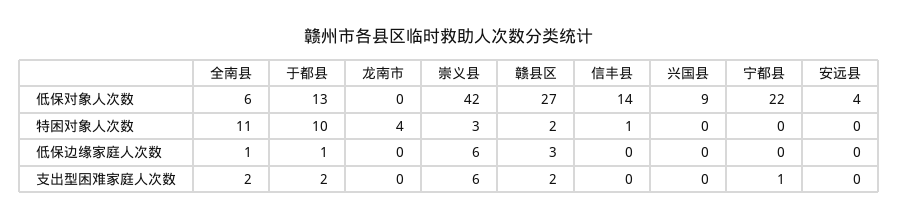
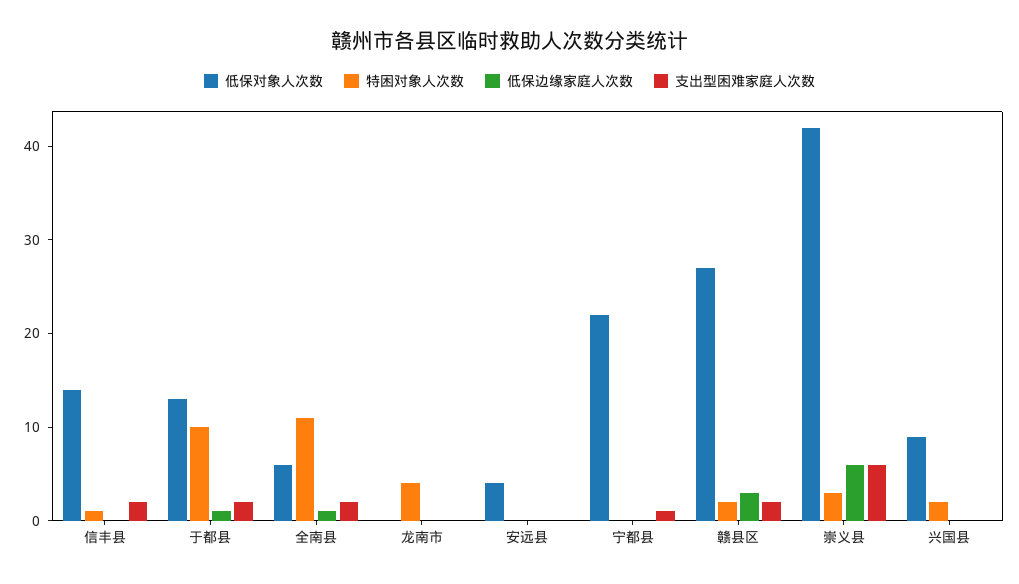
  {
    "低保对象人次数": {
      "全南县": 6,
      "于都县": 13,
      "龙南市": 0,
      "崇义县": 42,
      "赣县区": 27,
      "信丰县": 14,
      "兴国县": 9,
      "宁都县": 22,
      "安远县": 4
    },
    "特困对象人次数": {
      "全南县": 11,
      "于都县": 10,
      "龙南市": 4,
      "崇义县": 3,
      "赣县区": 2,
      "信丰县": 1,
-     "兴国县": 0,
+     "兴国县": 2,
      "宁都县": 0,
      "安远县": 0
    },
    "低保边缘家庭人次数": {
      "全南县": 1,
      "于都县": 1,
      "龙南市": 0,
      "崇义县": 6,
      "赣县区": 3,
      "信丰县": 0,
      "兴国县": 0,
      "宁都县": 0,
      "安远县": 0
    },
    "支出型困难家庭人次数": {
      "全南县": 2,
      "于都县": 2,
      "龙南市": 0,
      "崇义县": 6,
      "赣县区": 2,
-     "信丰县": 0,
+     "信丰县": 2,
      "兴国县": 0,
      "宁都县": 1,
      "安远县": 0
    }
  }

